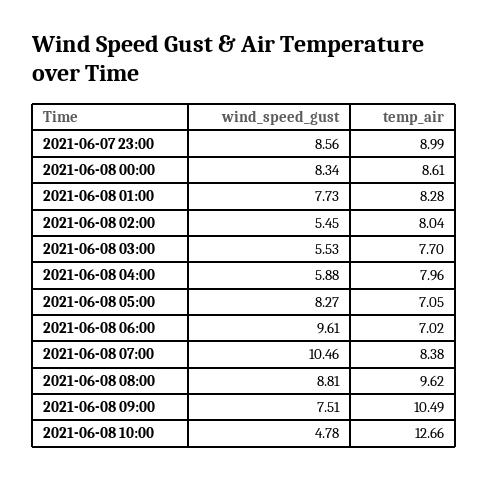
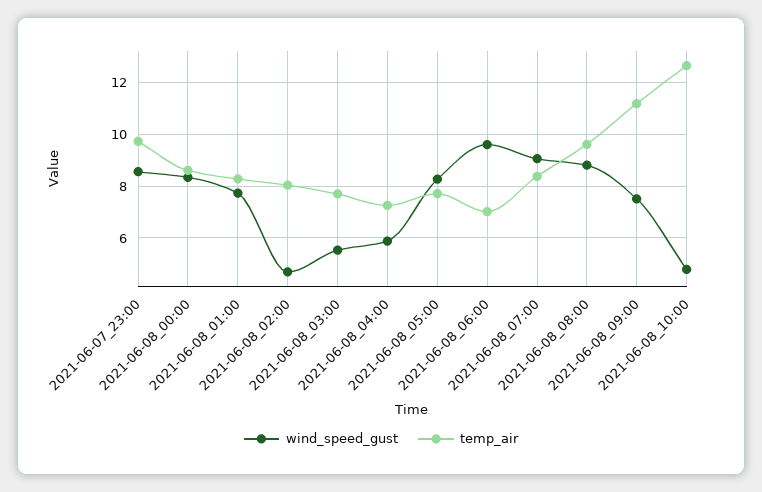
  {
    "wind_speed_gust": {
      "2021-06-07 23:00": 8.56,
      "2021-06-08 00:00": 8.34,
      "2021-06-08 01:00": 7.73,
-     "2021-06-08 02:00": 5.45,
+     "2021-06-08 02:00": 4.75,
      "2021-06-08 03:00": 5.53,
      "2021-06-08 04:00": 5.88,
      "2021-06-08 05:00": 8.27,
      "2021-06-08 06:00": 9.61,
-     "2021-06-08 07:00": 10.46,
+     "2021-06-08 07:00": 9,
      "2021-06-08 08:00": 8.81,
      "2021-06-08 09:00": 7.51,
      "2021-06-08 10:00": 4.78
    },
    "temp_air": {
-     "2021-06-07 23:00": 8.99,
+     "2021-06-07 23:00": 9.75,
      "2021-06-08 00:00": 8.61,
      "2021-06-08 01:00": 8.28,
      "2021-06-08 02:00": 8.04,
      "2021-06-08 03:00": 7.7,
-     "2021-06-08 04:00": 7.96,
+     "2021-06-08 04:00": 7.25,
-     "2021-06-08 05:00": 7.05,
+     "2021-06-08 05:00": 7.75,
      "2021-06-08 06:00": 7.02,
      "2021-06-08 07:00": 8.38,
      "2021-06-08 08:00": 9.62,
-     "2021-06-08 09:00": 10.49,
+     "2021-06-08 09:00": 11.25,
      "2021-06-08 10:00": 12.66
    }
  }

